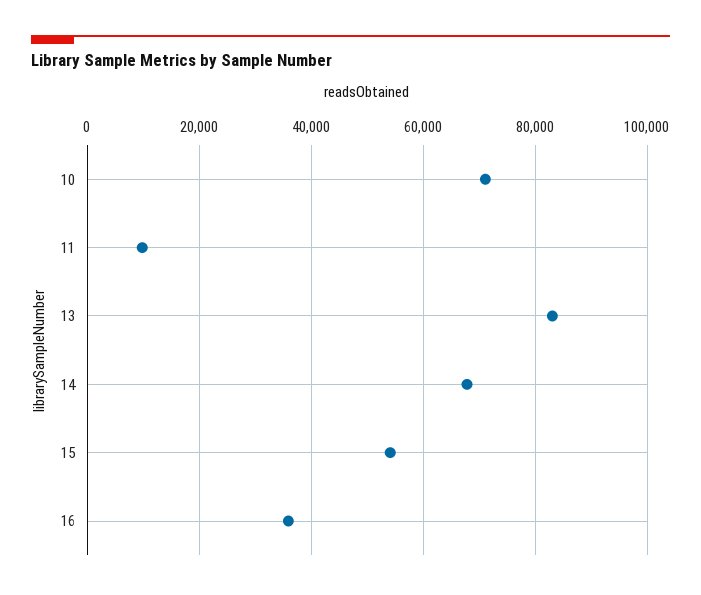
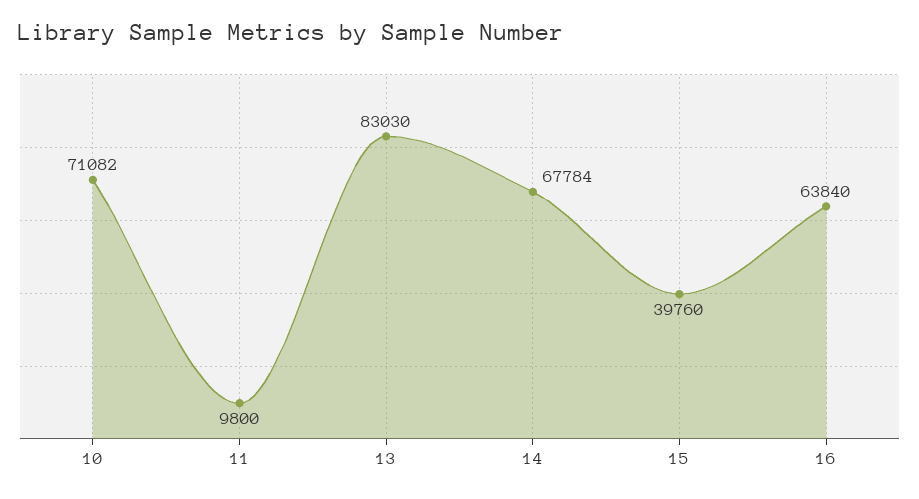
  {
    "10": 71082,
    "11": 9800,
    "13": 83030,
    "14": 67784,
-   "15": 54000,
+   "15": 39760,
-   "16": 36000
+   "16": 63840
  }

